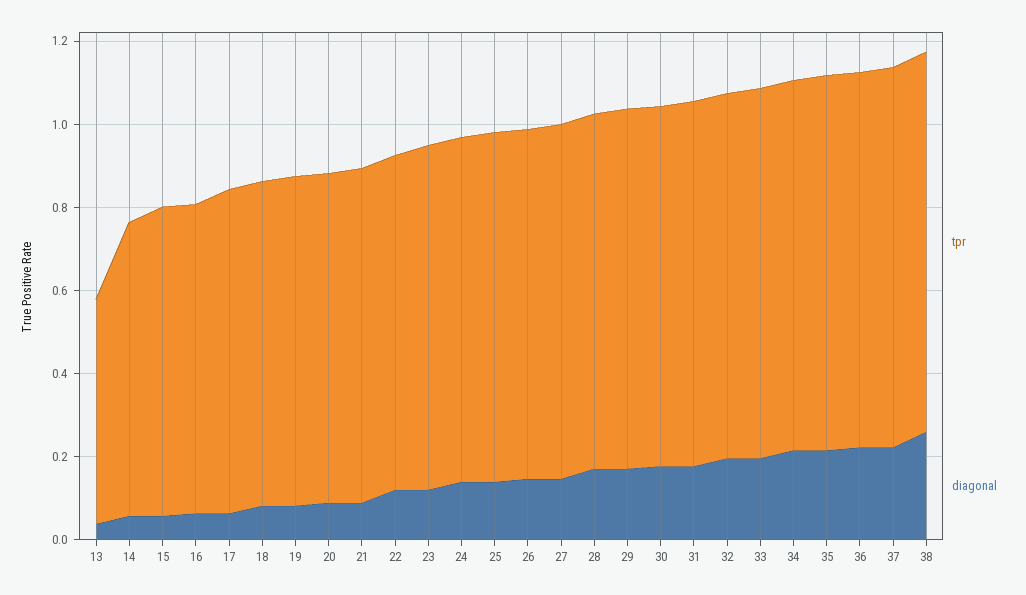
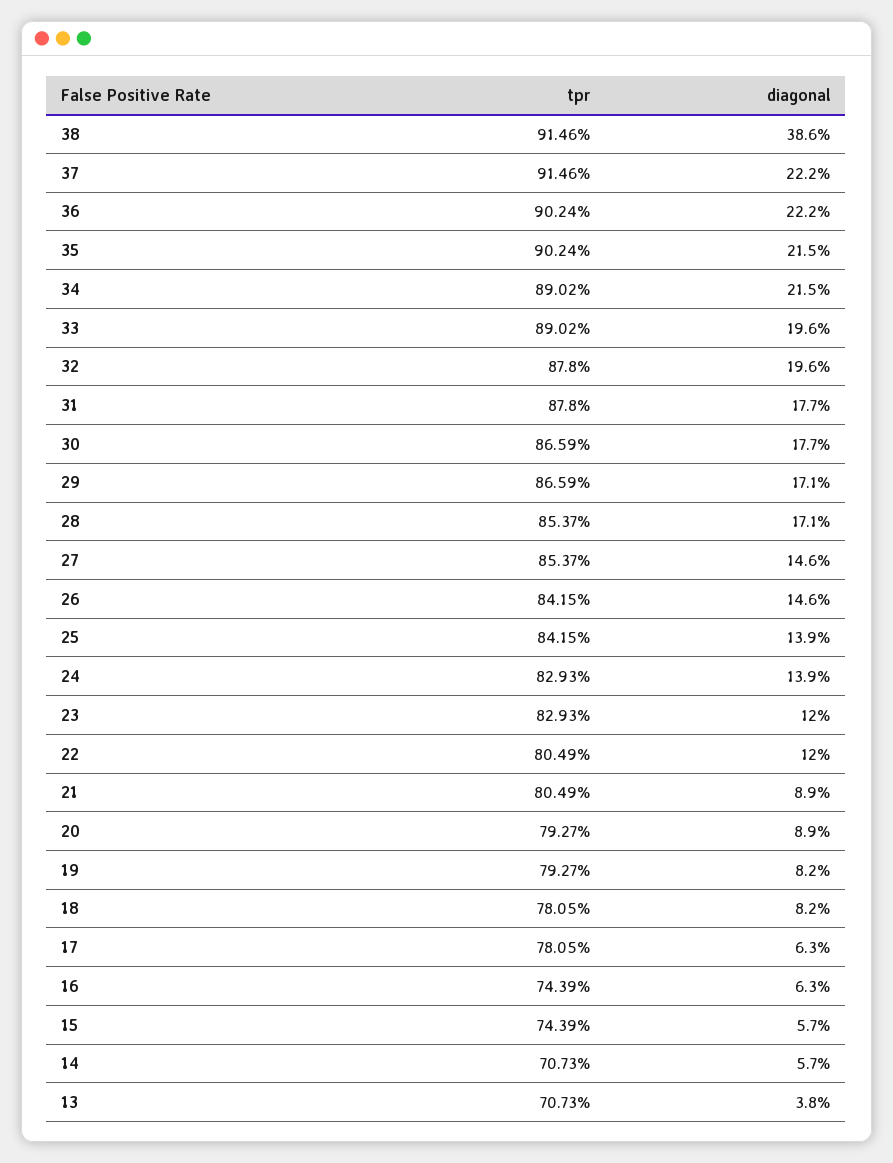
  {
    "tpr": {
-     "13": 0.55,
+     "13": 0.7073,
      "14": 0.7073,
      "15": 0.7439,
      "16": 0.7439,
      "17": 0.7805,
      "18": 0.7805,
      "19": 0.7927,
      "20": 0.7927,
      "21": 0.8049,
      "22": 0.8049,
      "23": 0.8293,
      "24": 0.8293,
      "25": 0.8415,
      "26": 0.8415,
      "27": 0.8537,
      "28": 0.8537,
      "29": 0.8659,
      "30": 0.8659,
      "31": 0.878,
      "32": 0.878,
      "33": 0.8902,
      "34": 0.8902,
      "35": 0.9024,
      "36": 0.9024,
      "37": 0.9146,
      "38": 0.9146
    },
    "diagonal": {
      "13": 0.038,
      "14": 0.057,
      "15": 0.057,
      "16": 0.063,
      "17": 0.063,
      "18": 0.082,
      "19": 0.082,
      "20": 0.089,
      "21": 0.089,
      "22": 0.12,
      "23": 0.12,
      "24": 0.139,
      "25": 0.139,
      "26": 0.146,
      "27": 0.146,
      "28": 0.171,
      "29": 0.171,
      "30": 0.177,
      "31": 0.177,
      "32": 0.196,
      "33": 0.196,
      "34": 0.215,
      "35": 0.215,
      "36": 0.222,
      "37": 0.222,
-     "38": 0.25
+     "38": 0.386
    }
  }

